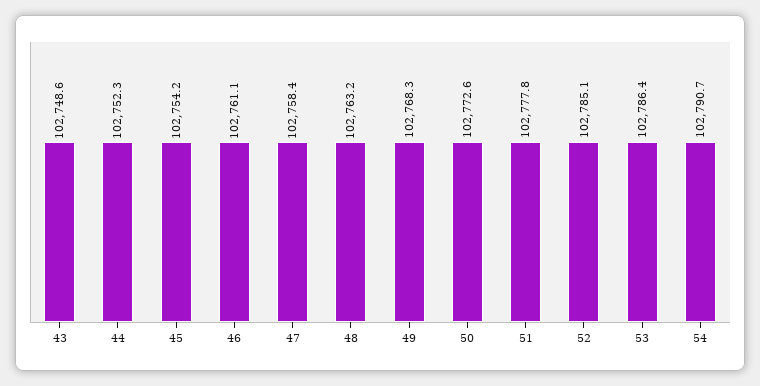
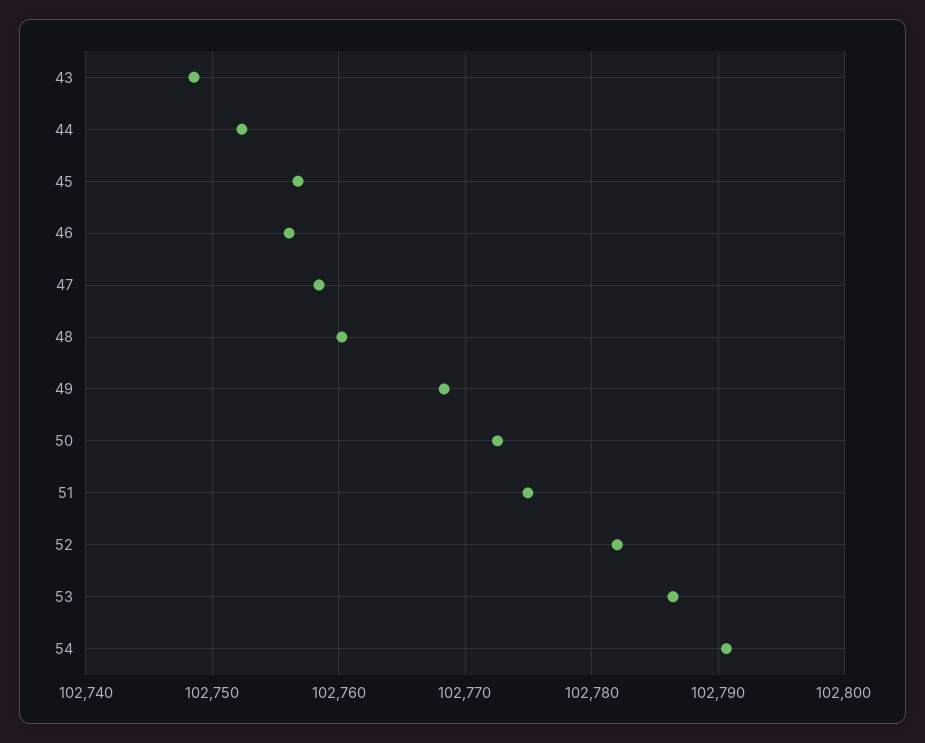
  {
    "43": 102748.6,
    "44": 102752.3,
-   "45": 102754.2,
+   "45": 102757,
-   "46": 102761.1,
+   "46": 102756,
    "47": 102758.4,
-   "48": 102763.2,
+   "48": 102760,
    "49": 102768.3,
    "50": 102772.6,
-   "51": 102777.8,
+   "51": 102775,
-   "52": 102785.1,
+   "52": 102782,
    "53": 102786.4,
    "54": 102790.7
  }

